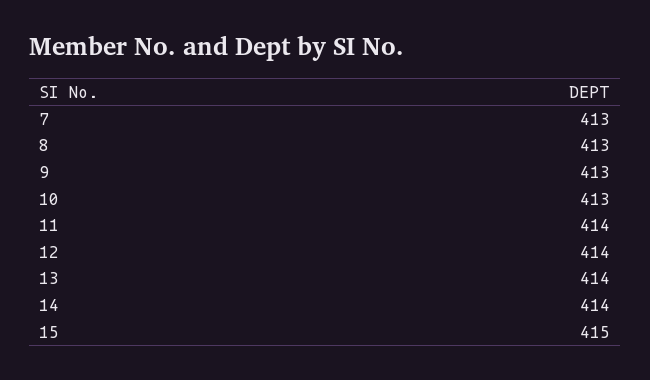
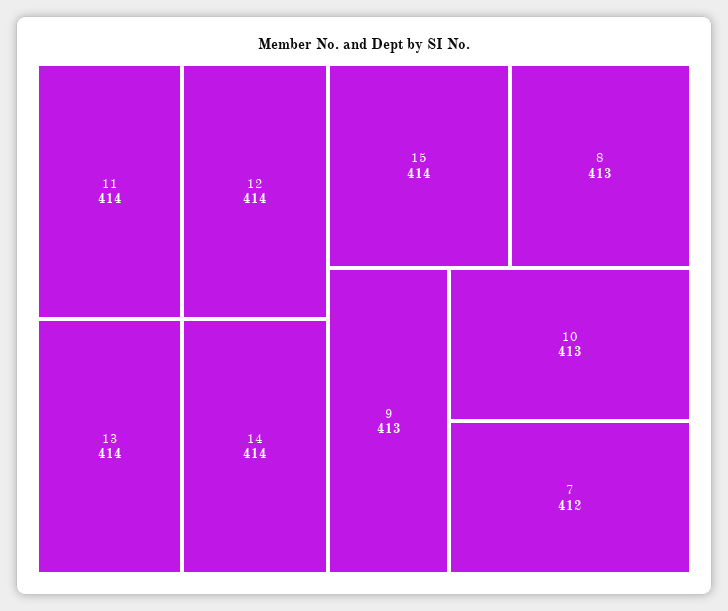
  {
-   "7": 413,
+   "7": 412,
    "8": 413,
    "9": 413,
    "10": 413,
    "11": 414,
    "12": 414,
    "13": 414,
    "14": 414,
-   "15": 415
+   "15": 414
  }

